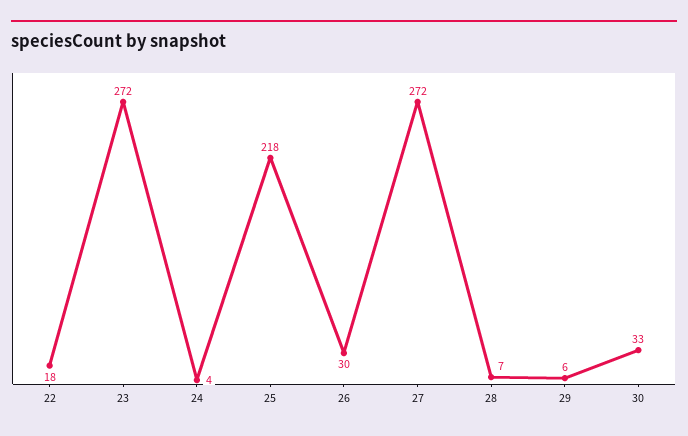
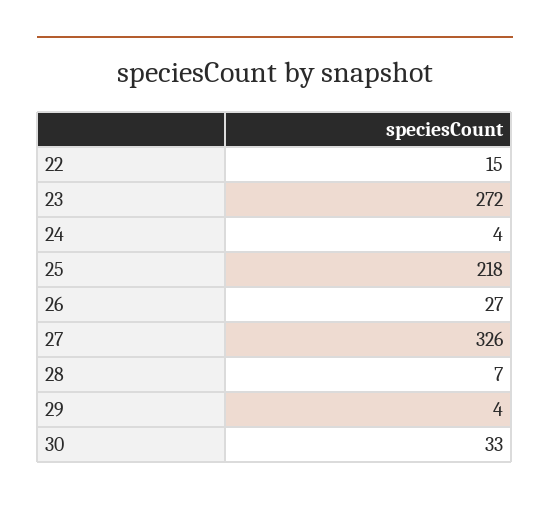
  {
-   "22": 18,
+   "22": 15,
    "23": 272,
    "24": 4,
    "25": 218,
-   "26": 30,
+   "26": 27,
-   "27": 272,
+   "27": 326,
    "28": 7,
-   "29": 6,
+   "29": 4,
    "30": 33
  }

